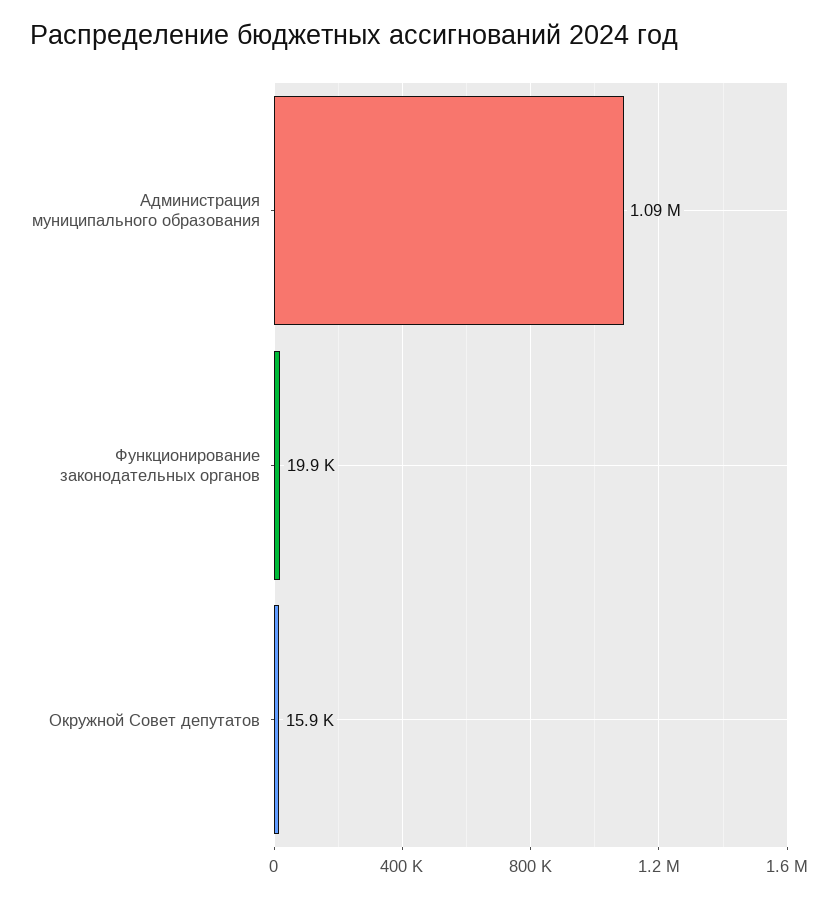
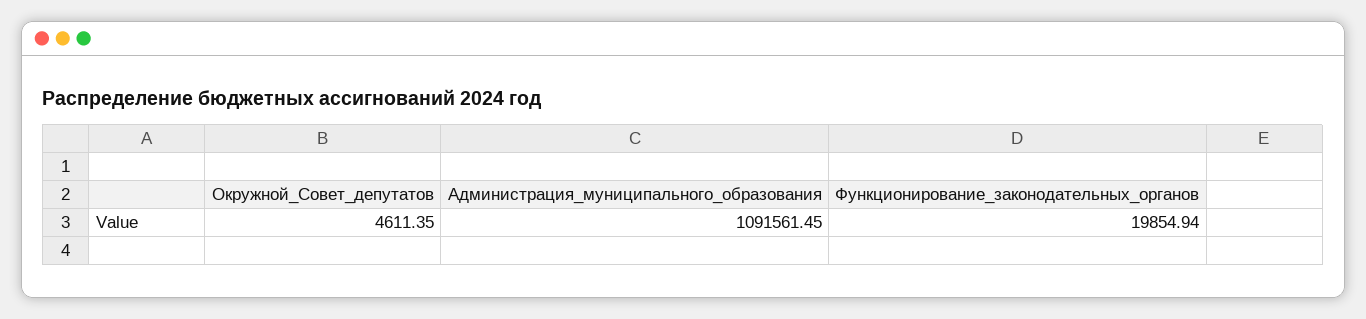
  {
    "Администрация муниципального образования": 1091561.45,
    "Функционирование законодательных органов": 19854.94,
-   "Окружной Совет депутатов": 15900
+   "Окружной Совет депутатов": 4611.35
  }

